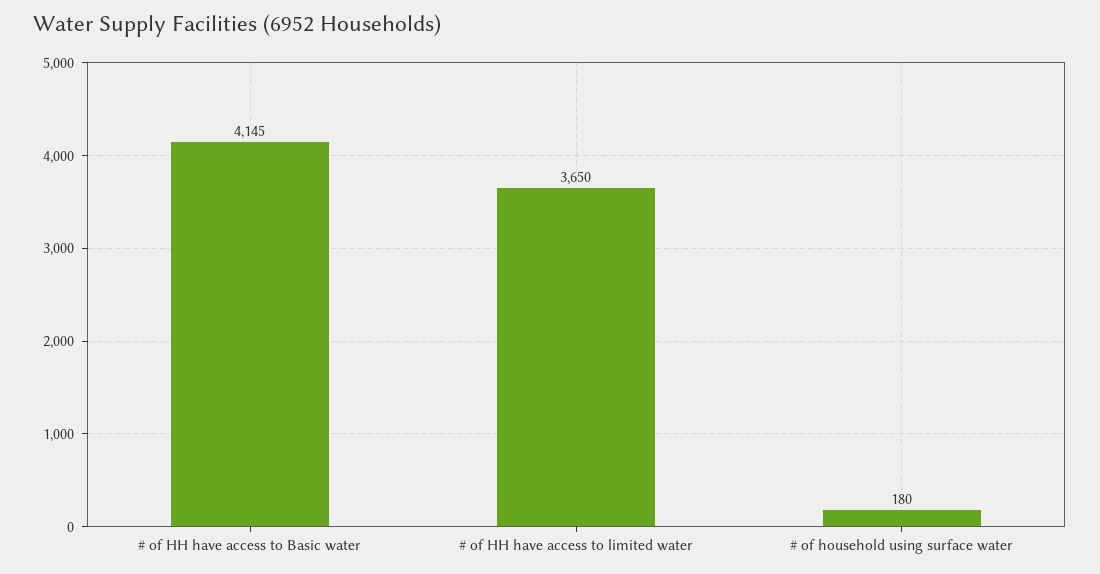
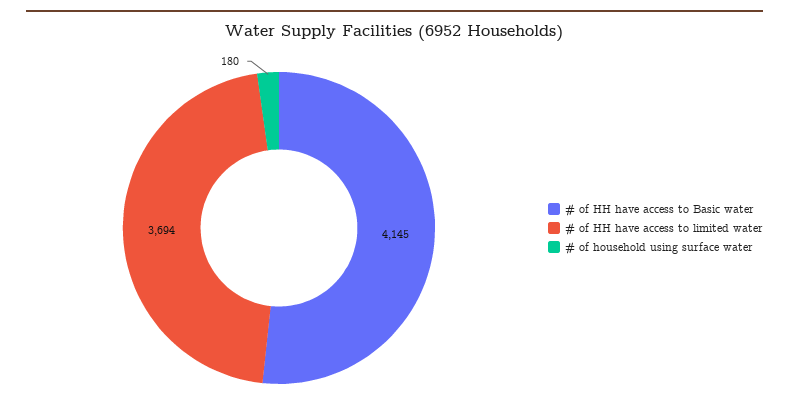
  {
    "# of HH have access to Basic water": 4145,
-   "# of HH have access to limited water": 3650,
+   "# of HH have access to limited water": 3694,
    "# of household using surface water": 180
  }

